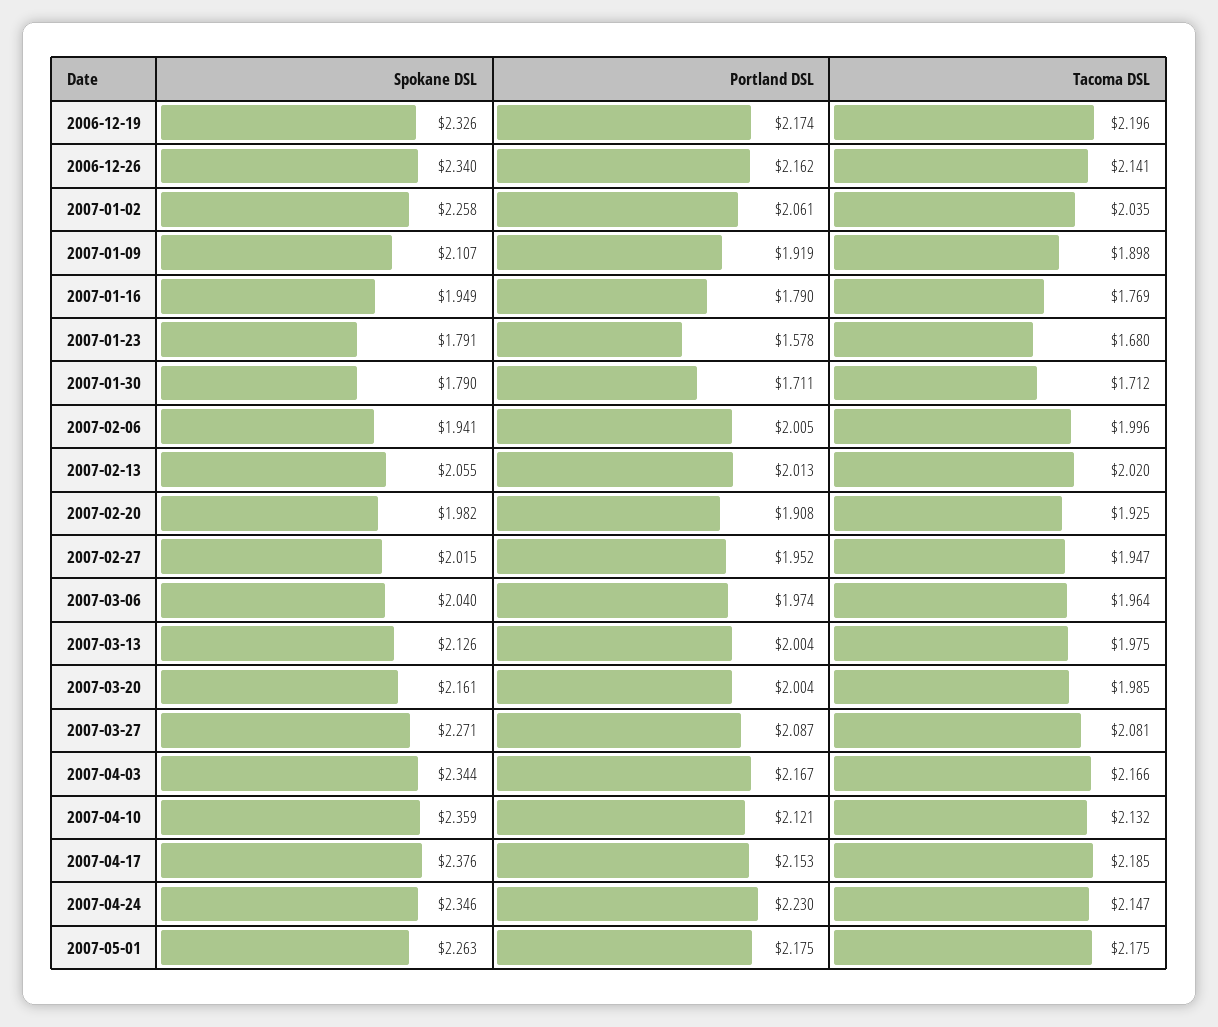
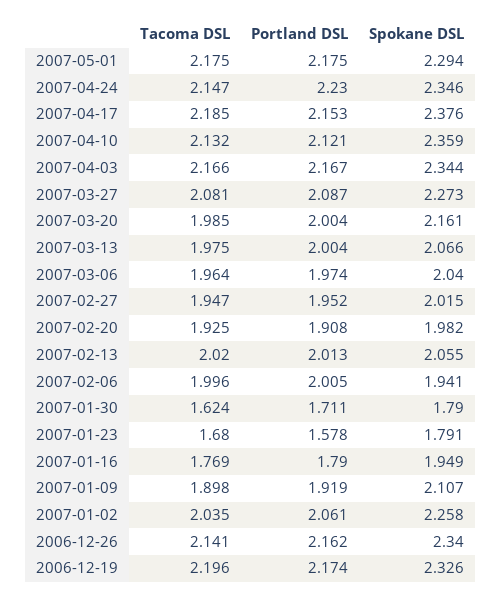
  {
    "Spokane DSL": {
      "2006-12-19": 2.326,
      "2006-12-26": 2.34,
      "2007-01-02": 2.258,
      "2007-01-09": 2.107,
      "2007-01-16": 1.949,
      "2007-01-23": 1.791,
      "2007-01-30": 1.79,
      "2007-02-06": 1.941,
      "2007-02-13": 2.055,
      "2007-02-20": 1.982,
      "2007-02-27": 2.015,
      "2007-03-06": 2.04,
-     "2007-03-13": 2.126,
+     "2007-03-13": 2.066,
      "2007-03-20": 2.161,
-     "2007-03-27": 2.271,
+     "2007-03-27": 2.273,
      "2007-04-03": 2.344,
      "2007-04-10": 2.359,
      "2007-04-17": 2.376,
      "2007-04-24": 2.346,
-     "2007-05-01": 2.263
+     "2007-05-01": 2.294
    },
    "Portland DSL": {
      "2006-12-19": 2.174,
      "2006-12-26": 2.162,
      "2007-01-02": 2.061,
      "2007-01-09": 1.919,
      "2007-01-16": 1.79,
      "2007-01-23": 1.578,
      "2007-01-30": 1.711,
      "2007-02-06": 2.005,
      "2007-02-13": 2.013,
      "2007-02-20": 1.908,
      "2007-02-27": 1.952,
      "2007-03-06": 1.974,
      "2007-03-13": 2.004,
      "2007-03-20": 2.004,
      "2007-03-27": 2.087,
      "2007-04-03": 2.167,
      "2007-04-10": 2.121,
      "2007-04-17": 2.153,
      "2007-04-24": 2.23,
      "2007-05-01": 2.175
    },
    "Tacoma DSL": {
      "2006-12-19": 2.196,
      "2006-12-26": 2.141,
      "2007-01-02": 2.035,
      "2007-01-09": 1.898,
      "2007-01-16": 1.769,
      "2007-01-23": 1.68,
-     "2007-01-30": 1.712,
+     "2007-01-30": 1.624,
      "2007-02-06": 1.996,
      "2007-02-13": 2.02,
      "2007-02-20": 1.925,
      "2007-02-27": 1.947,
      "2007-03-06": 1.964,
      "2007-03-13": 1.975,
      "2007-03-20": 1.985,
      "2007-03-27": 2.081,
      "2007-04-03": 2.166,
      "2007-04-10": 2.132,
      "2007-04-17": 2.185,
      "2007-04-24": 2.147,
      "2007-05-01": 2.175
    }
  }

